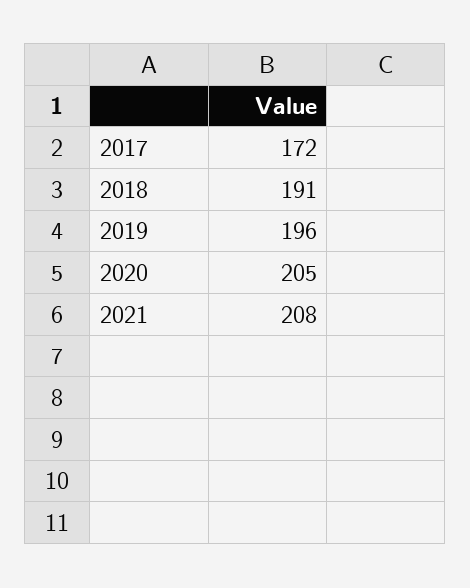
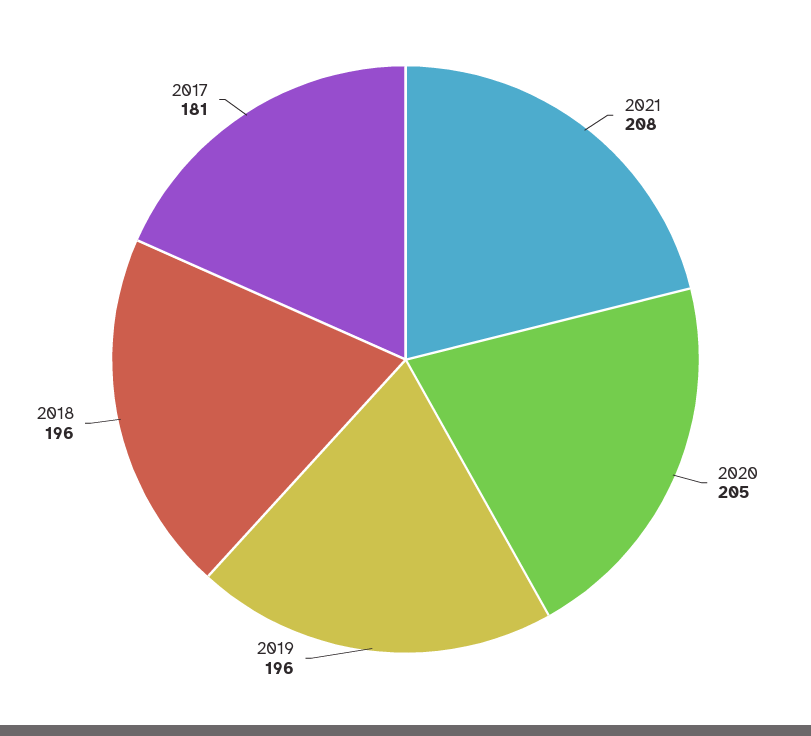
  {
-   "2017": 172,
+   "2017": 181,
-   "2018": 191,
+   "2018": 196,
    "2019": 196,
    "2020": 205,
    "2021": 208
  }

